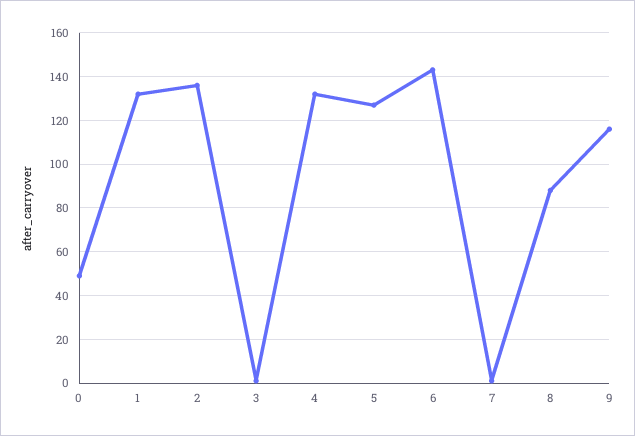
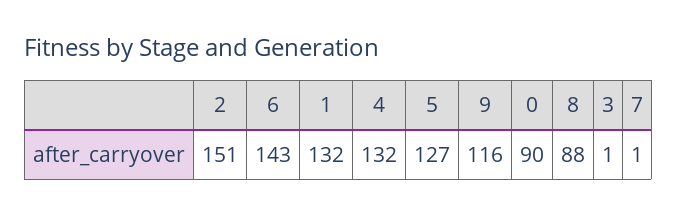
  {
-   "0": 50,
+   "0": 90,
    "1": 132,
-   "2": 135,
+   "2": 151,
    "3": 1,
    "4": 132,
    "5": 127,
    "6": 143,
    "7": 1,
    "8": 88,
    "9": 116
  }

